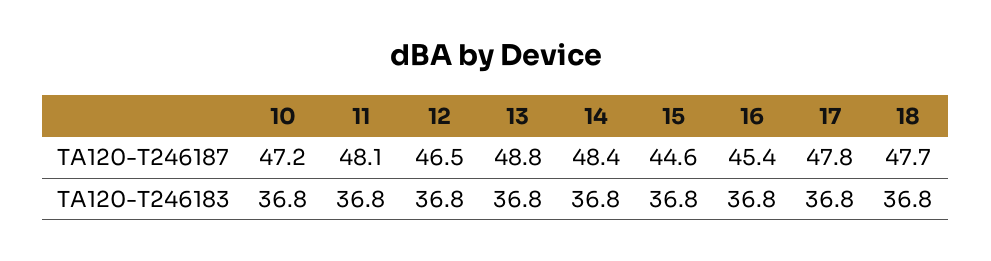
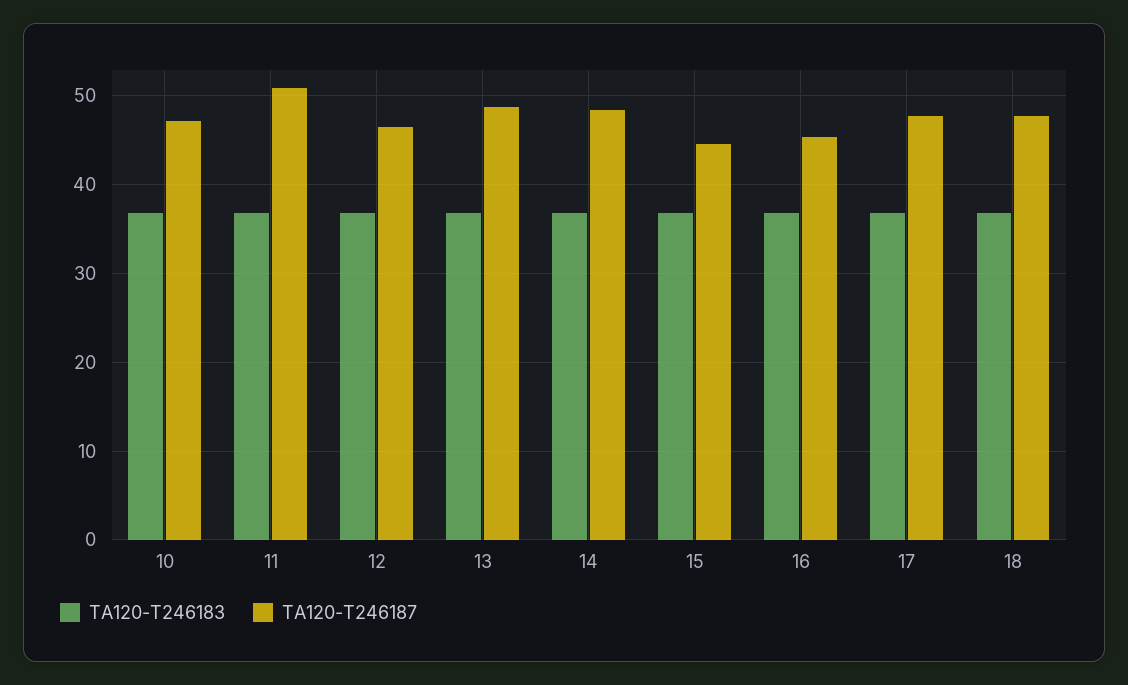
  {
    "TA120-T246187": {
      "10": 47.2,
-     "11": 48.1,
+     "11": 51,
      "12": 46.5,
      "13": 48.8,
      "14": 48.4,
      "15": 44.6,
      "16": 45.4,
      "17": 47.8,
      "18": 47.7
    },
    "TA120-T246183": {
      "10": 36.8,
      "11": 36.8,
      "12": 36.8,
      "13": 36.8,
      "14": 36.8,
      "15": 36.8,
      "16": 36.8,
      "17": 36.8,
      "18": 36.8
    }
  }

